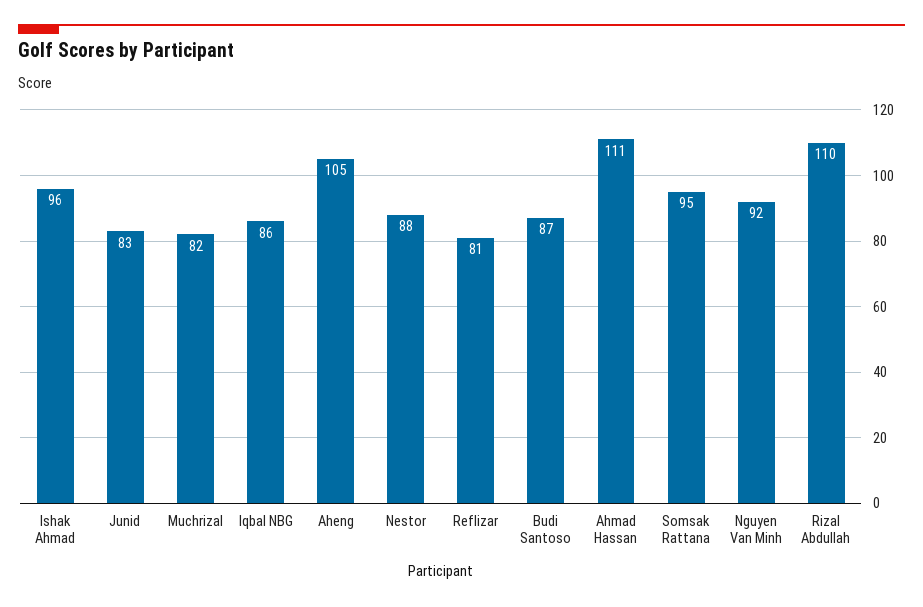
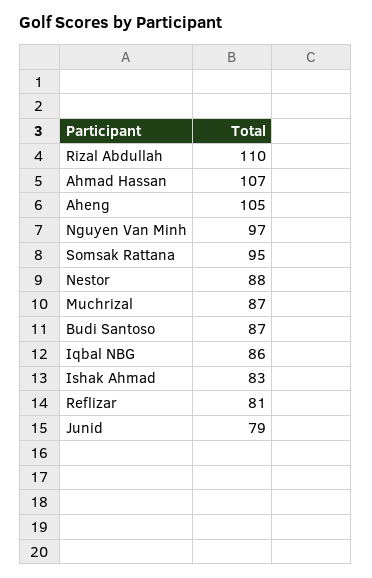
  {
-   "Ishak Ahmad": 96,
+   "Ishak Ahmad": 83,
-   "Junid": 83,
+   "Junid": 79,
-   "Muchrizal": 82,
+   "Muchrizal": 87,
    "Iqbal NBG": 86,
    "Aheng": 105,
    "Nestor": 88,
    "Reflizar": 81,
    "Budi Santoso": 87,
-   "Ahmad Hassan": 111,
+   "Ahmad Hassan": 107,
    "Somsak Rattana": 95,
-   "Nguyen Van Minh": 92,
+   "Nguyen Van Minh": 97,
    "Rizal Abdullah": 110
  }

